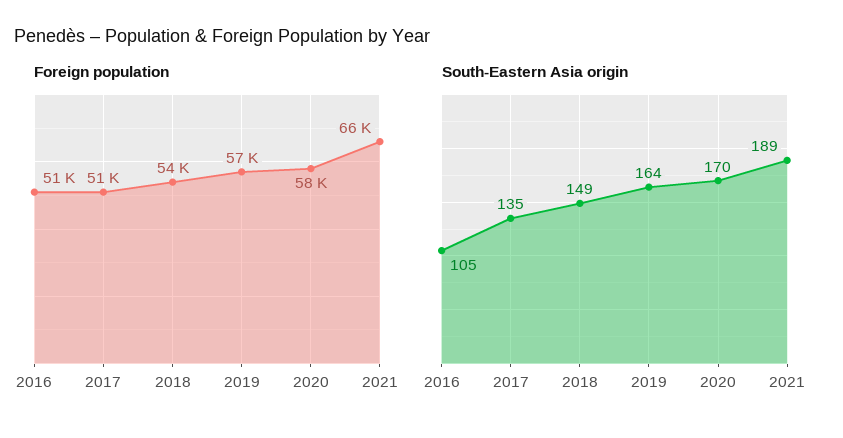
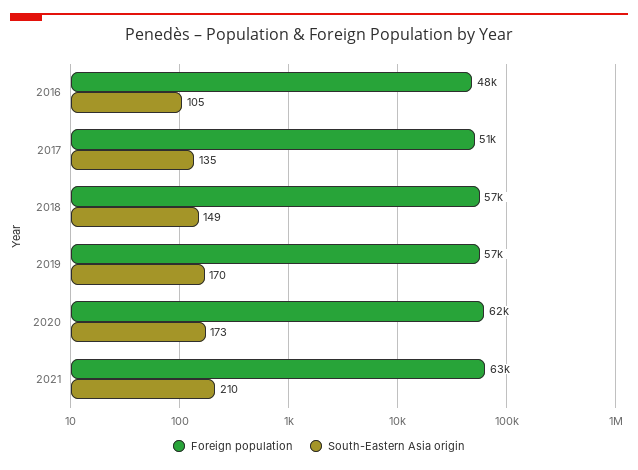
  {
    "Foreign population": {
-     "2016": 51000,
+     "2016": 48000,
      "2017": 51000,
-     "2018": 54000,
+     "2018": 57000,
      "2019": 57000,
-     "2020": 58000,
+     "2020": 62000,
-     "2021": 66000
+     "2021": 63000
    },
    "South-Eastern Asia origin": {
      "2016": 105,
      "2017": 135,
      "2018": 149,
-     "2019": 164,
+     "2019": 170,
-     "2020": 170,
+     "2020": 173,
-     "2021": 189
+     "2021": 210
    }
  }

